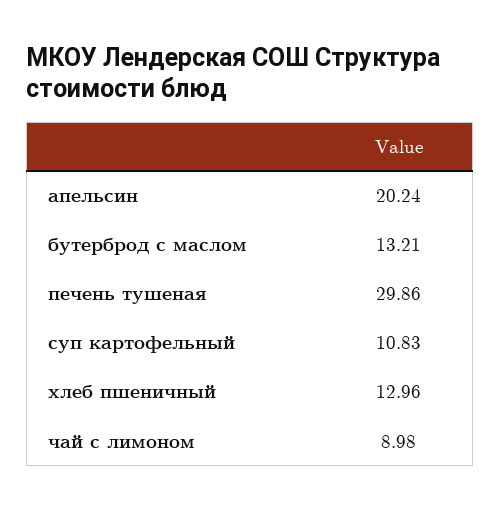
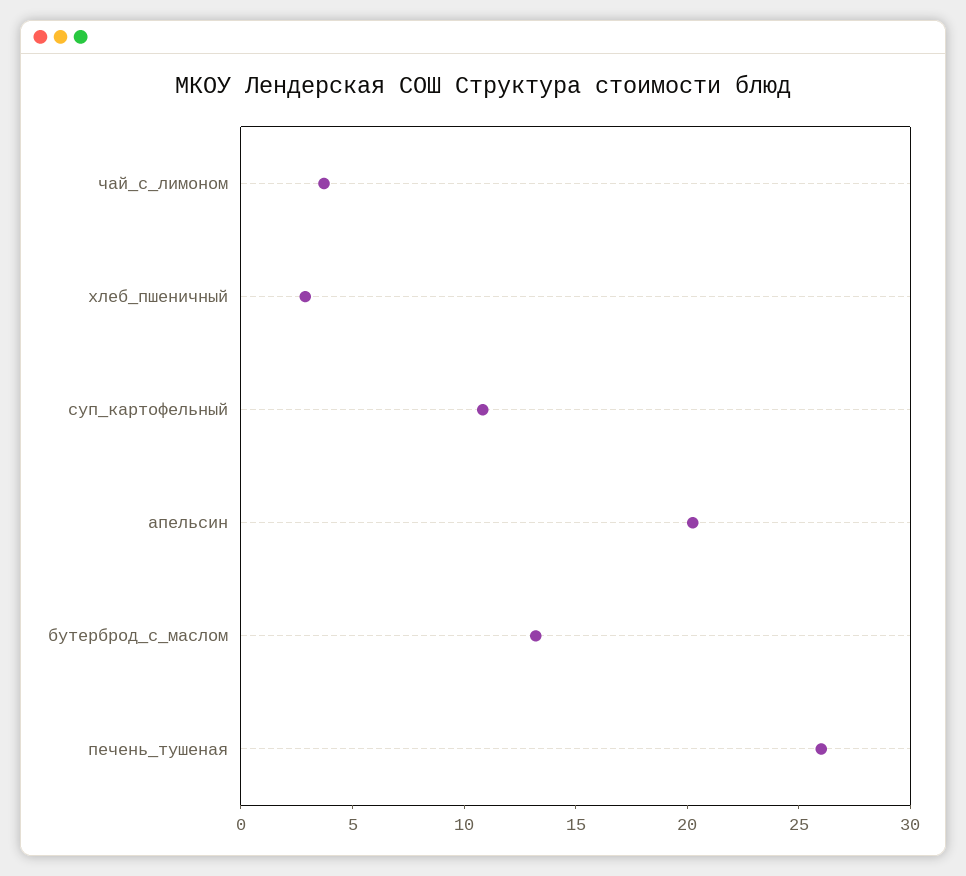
  {
    "апельсин": 20.24,
    "бутерброд с маслом": 13.21,
-   "печень тушеная": 29.86,
+   "печень тушеная": 26,
    "суп картофельный": 10.83,
-   "хлеб пшеничный": 12.96,
+   "хлеб пшеничный": 3,
-   "чай с лимоном": 8.98
+   "чай с лимоном": 4
  }

